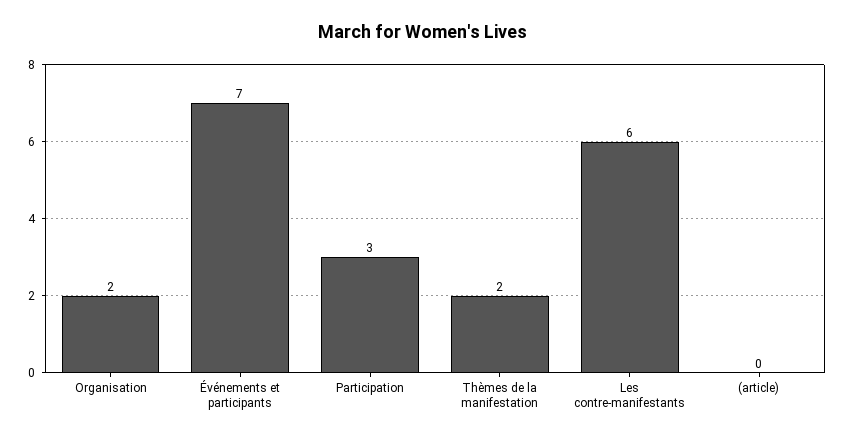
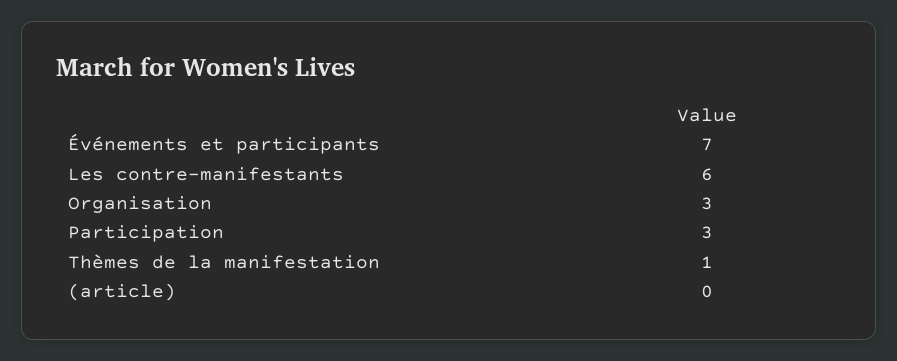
  {
-   "Organisation": 2,
+   "Organisation": 3,
    "Événements et participants": 7,
    "Participation": 3,
-   "Thèmes de la manifestation": 2,
+   "Thèmes de la manifestation": 1,
    "Les contre-manifestants": 6,
    "(article)": 0
  }

